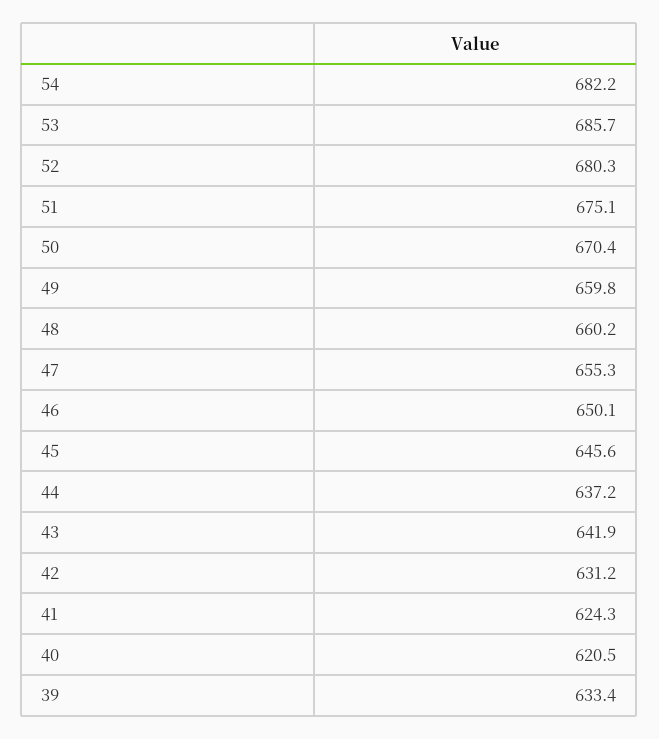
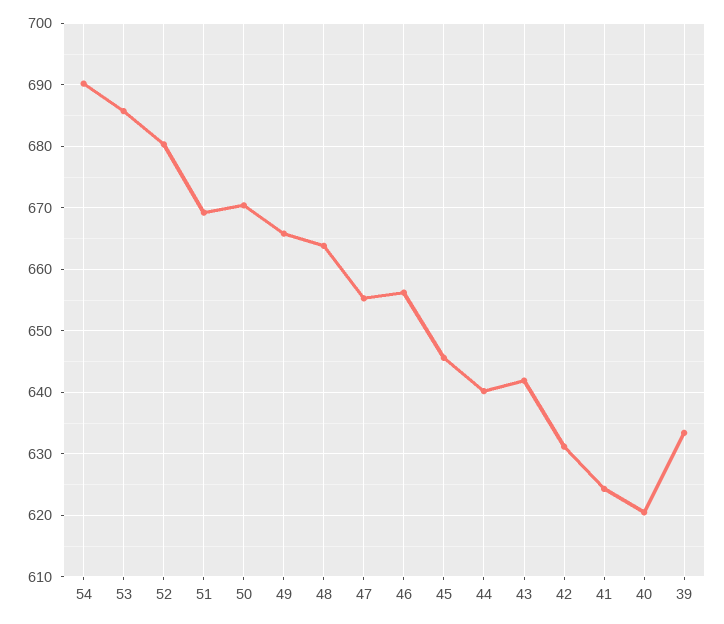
  {
-   "54": 682.2,
+   "54": 690,
    "53": 685.7,
    "52": 680.3,
-   "51": 675.1,
+   "51": 669,
    "50": 670.4,
-   "49": 659.8,
+   "49": 666,
-   "48": 660.2,
+   "48": 664,
    "47": 655.3,
-   "46": 650.1,
+   "46": 656,
    "45": 645.6,
-   "44": 637.2,
+   "44": 640,
    "43": 641.9,
    "42": 631.2,
    "41": 624.3,
    "40": 620.5,
    "39": 633.4
  }

